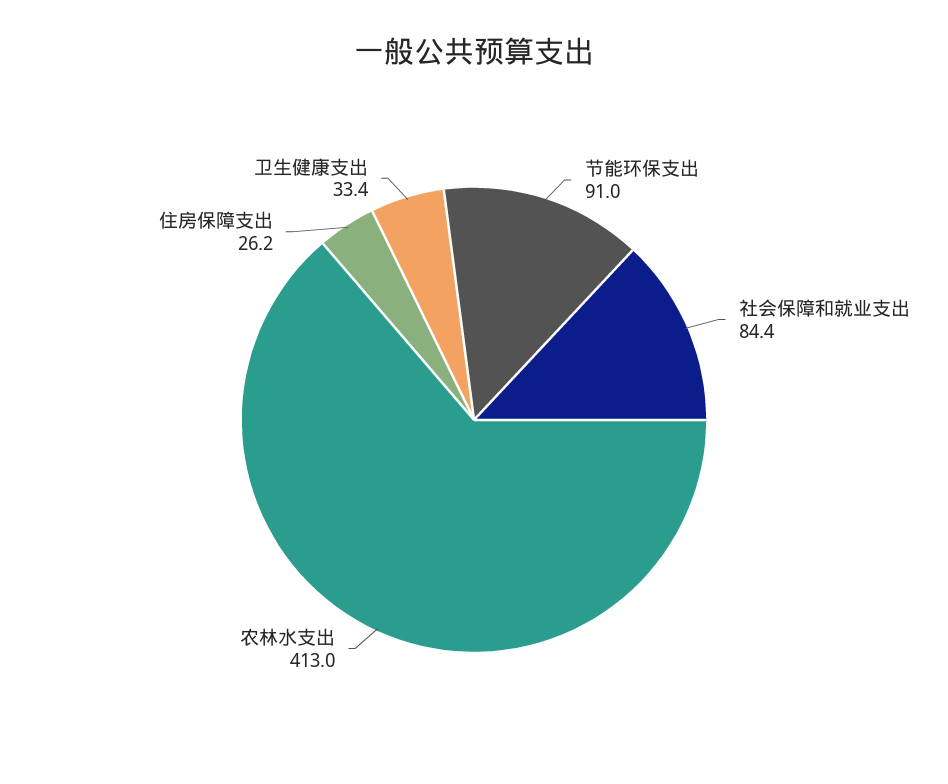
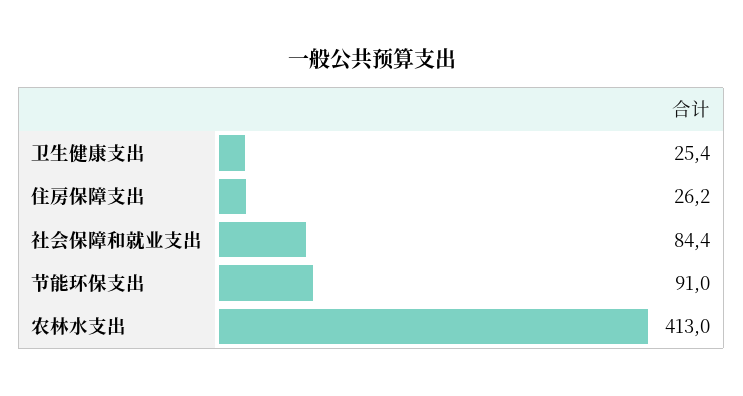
  {
    "节能环保支出": 91,
    "社会保障和就业支出": 84.4,
    "农林水支出": 413,
    "住房保障支出": 26.2,
-   "卫生健康支出": 33.4
+   "卫生健康支出": 25.4
  }

